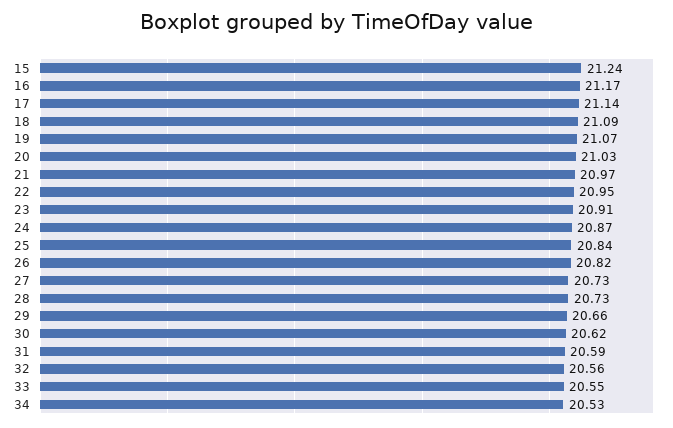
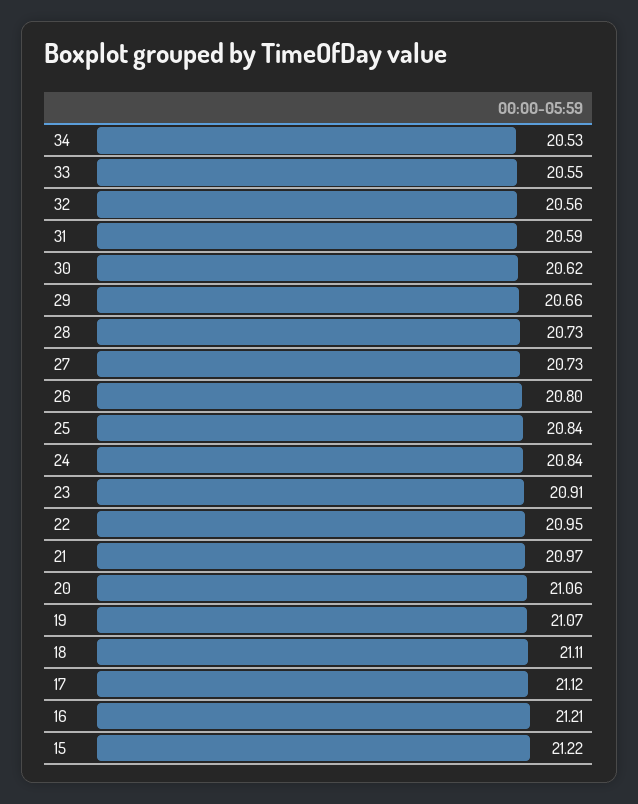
  {
-   "15": 21.24,
+   "15": 21.22,
-   "16": 21.17,
+   "16": 21.21,
-   "17": 21.14,
+   "17": 21.12,
-   "18": 21.09,
+   "18": 21.11,
    "19": 21.07,
-   "20": 21.03,
+   "20": 21.06,
    "21": 20.97,
    "22": 20.95,
    "23": 20.91,
-   "24": 20.87,
+   "24": 20.84,
    "25": 20.84,
-   "26": 20.82,
+   "26": 20.8,
    "27": 20.73,
    "28": 20.73,
    "29": 20.66,
    "30": 20.62,
    "31": 20.59,
    "32": 20.56,
    "33": 20.55,
    "34": 20.53
  }

